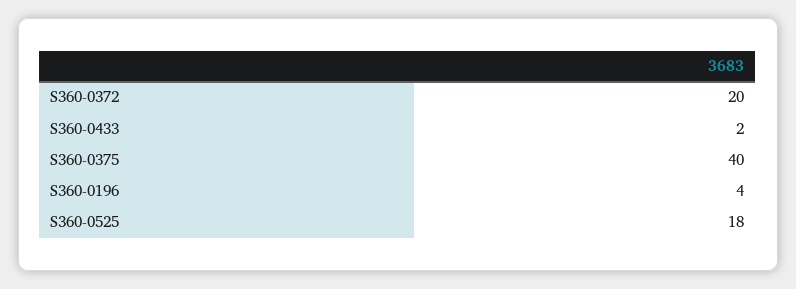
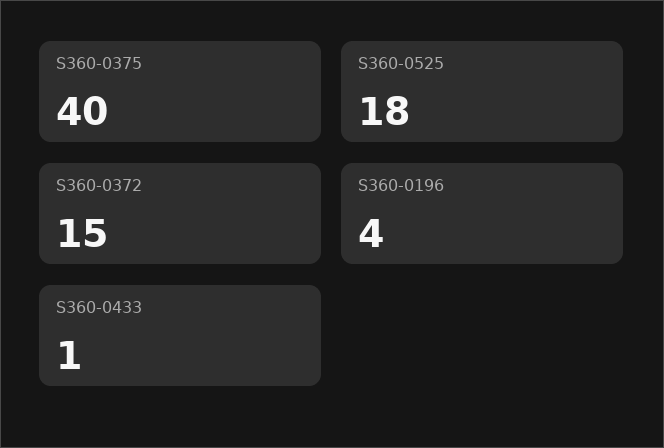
  {
-   "S360-0372": 20,
+   "S360-0372": 15,
-   "S360-0433": 2,
+   "S360-0433": 1,
    "S360-0375": 40,
    "S360-0196": 4,
    "S360-0525": 18
  }

